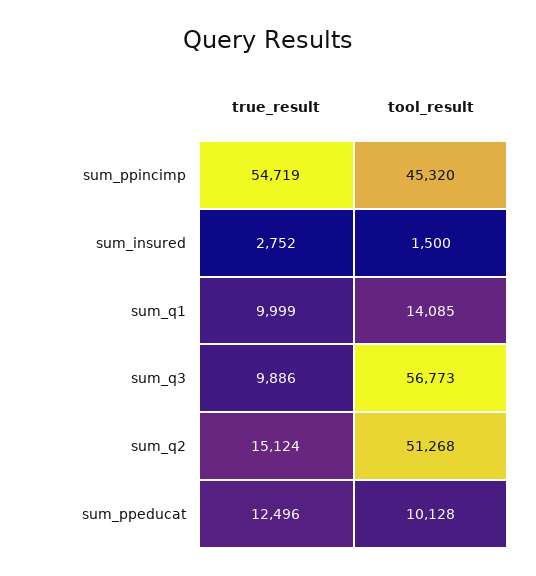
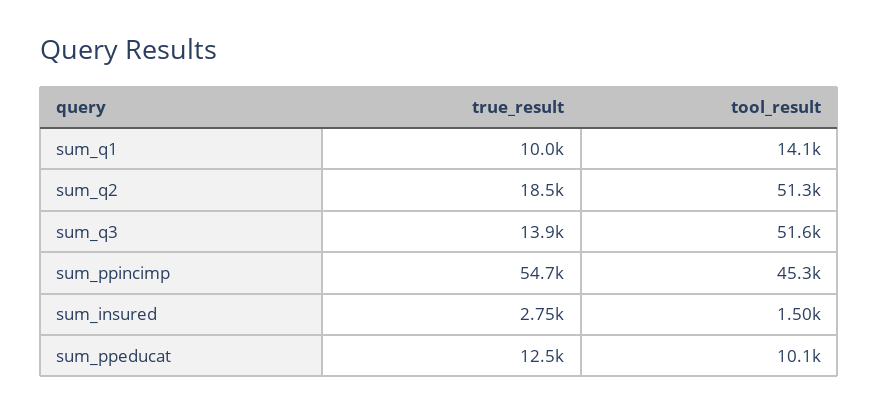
  {
    "true_result": {
      "sum_ppincimp": 54719,
      "sum_insured": 2752,
      "sum_q1": 9999,
-     "sum_q3": 9886,
+     "sum_q3": 13900,
-     "sum_q2": 15124,
+     "sum_q2": 18500,
      "sum_ppeducat": 12496
    },
    "tool_result": {
      "sum_ppincimp": 45320,
      "sum_insured": 1500,
      "sum_q1": 14085,
-     "sum_q3": 56773,
+     "sum_q3": 51600,
      "sum_q2": 51268,
      "sum_ppeducat": 10128
    }
  }

